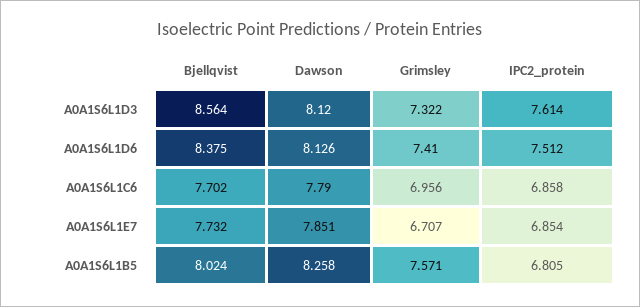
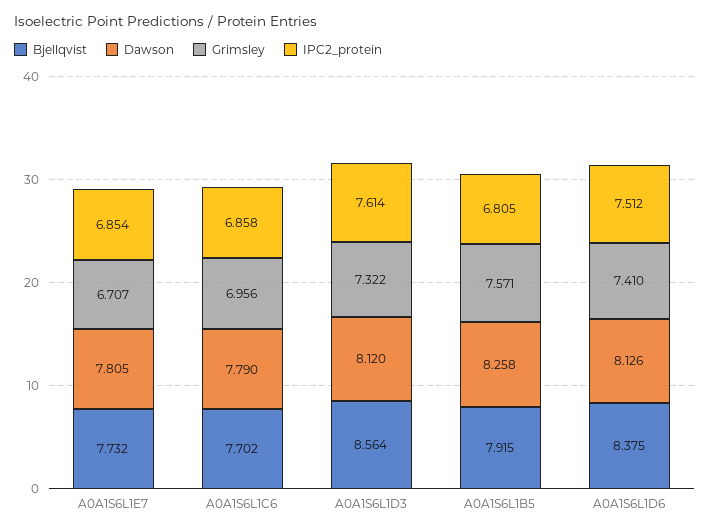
  {
    "Bjellqvist": {
      "A0A1S6L1D3": 8.564,
      "A0A1S6L1D6": 8.375,
      "A0A1S6L1C6": 7.702,
      "A0A1S6L1E7": 7.732,
-     "A0A1S6L1B5": 8.024
+     "A0A1S6L1B5": 7.915
    },
    "Dawson": {
      "A0A1S6L1D3": 8.12,
      "A0A1S6L1D6": 8.126,
      "A0A1S6L1C6": 7.79,
-     "A0A1S6L1E7": 7.851,
+     "A0A1S6L1E7": 7.805,
      "A0A1S6L1B5": 8.258
    },
    "Grimsley": {
      "A0A1S6L1D3": 7.322,
      "A0A1S6L1D6": 7.41,
      "A0A1S6L1C6": 6.956,
      "A0A1S6L1E7": 6.707,
      "A0A1S6L1B5": 7.571
    },
    "IPC2_protein": {
      "A0A1S6L1D3": 7.614,
      "A0A1S6L1D6": 7.512,
      "A0A1S6L1C6": 6.858,
      "A0A1S6L1E7": 6.854,
      "A0A1S6L1B5": 6.805
    }
  }

